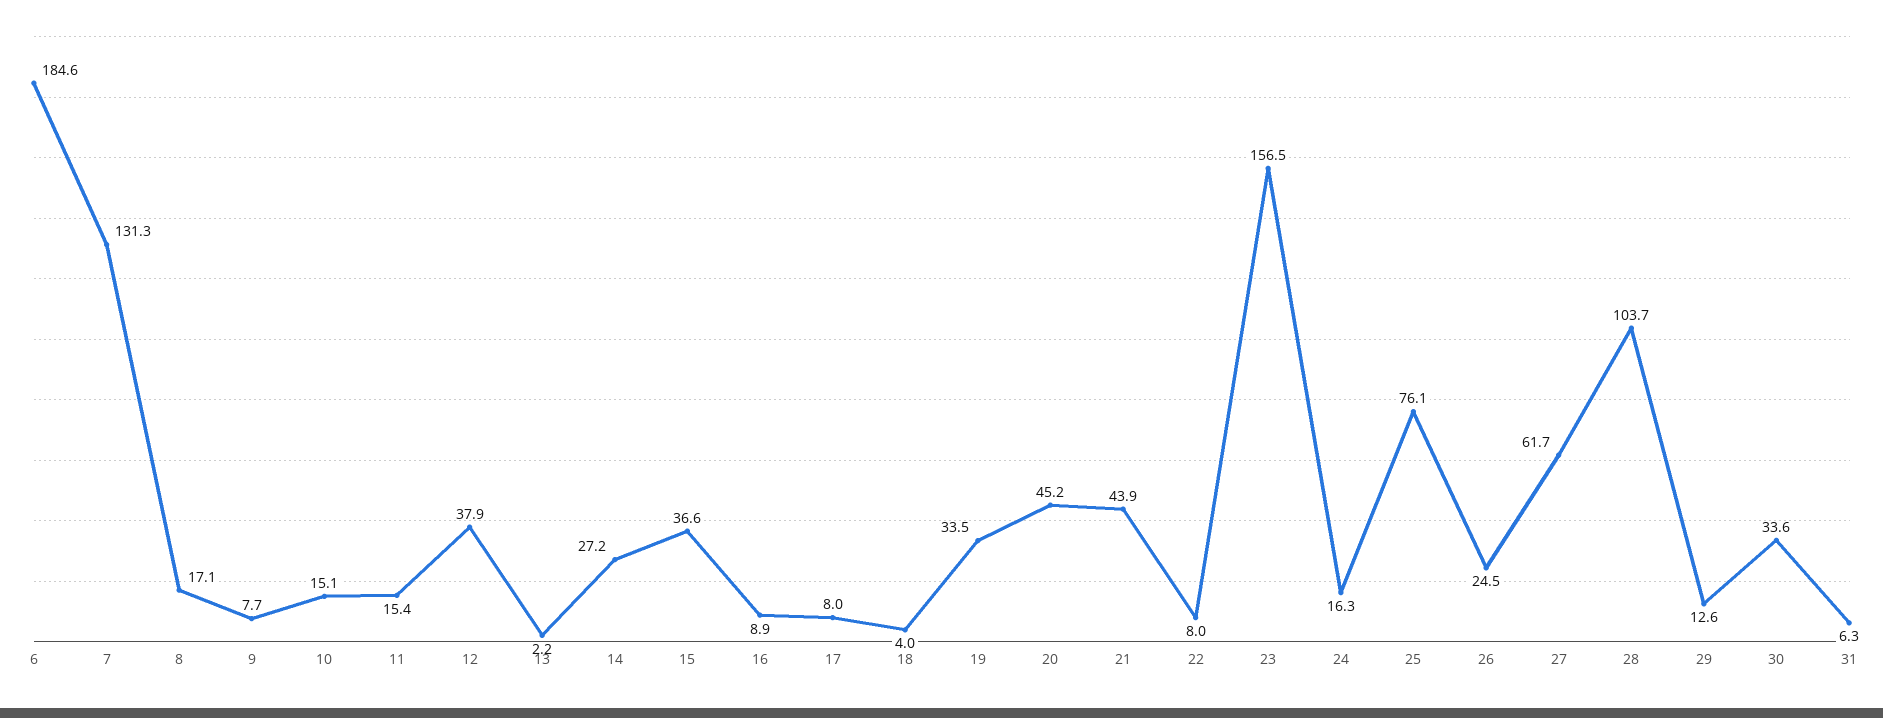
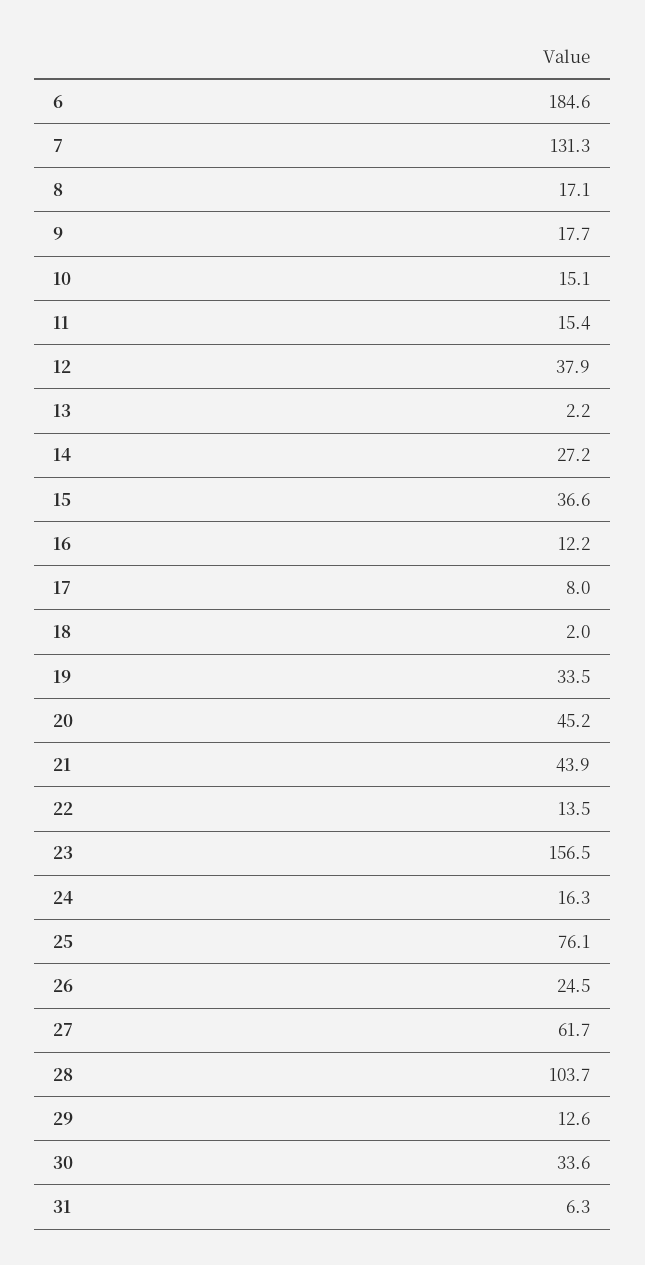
  {
    "6": 184.6,
    "7": 131.3,
    "8": 17.1,
-   "9": 7.7,
+   "9": 17.7,
    "10": 15.1,
    "11": 15.4,
    "12": 37.9,
    "13": 2.2,
    "14": 27.2,
    "15": 36.6,
-   "16": 8.9,
+   "16": 12.2,
    "17": 8,
-   "18": 4,
+   "18": 2,
    "19": 33.5,
    "20": 45.2,
    "21": 43.9,
-   "22": 8,
+   "22": 13.5,
    "23": 156.5,
    "24": 16.3,
    "25": 76.1,
    "26": 24.5,
    "27": 61.7,
    "28": 103.7,
    "29": 12.6,
    "30": 33.6,
    "31": 6.3
  }

